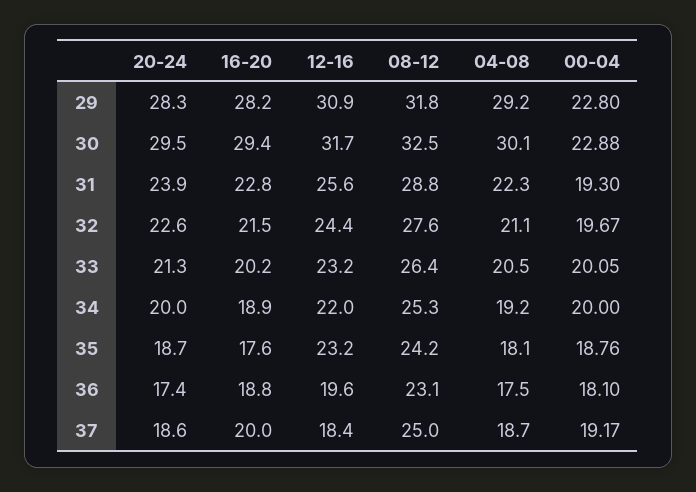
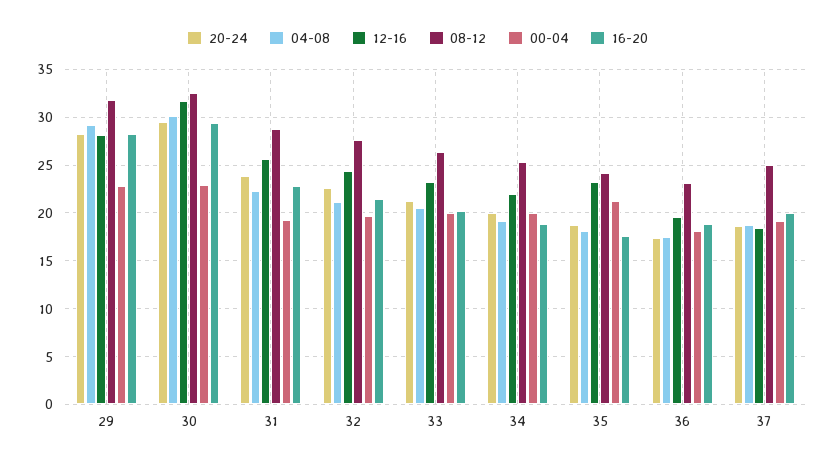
  {
    "20-24": {
      "29": 28.3,
      "30": 29.5,
      "31": 23.9,
      "32": 22.6,
      "33": 21.3,
      "34": 20,
      "35": 18.7,
      "36": 17.4,
      "37": 18.6
    },
    "16-20": {
      "29": 28.2,
      "30": 29.4,
      "31": 22.8,
      "32": 21.5,
      "33": 20.2,
      "34": 18.9,
      "35": 17.6,
      "36": 18.8,
      "37": 20
    },
    "12-16": {
-     "29": 30.9,
+     "29": 28,
      "30": 31.7,
      "31": 25.6,
      "32": 24.4,
      "33": 23.2,
      "34": 22,
      "35": 23.2,
      "36": 19.6,
      "37": 18.4
    },
    "08-12": {
      "29": 31.8,
      "30": 32.5,
      "31": 28.8,
      "32": 27.6,
      "33": 26.4,
      "34": 25.3,
      "35": 24.2,
      "36": 23.1,
      "37": 25
    },
    "04-08": {
      "29": 29.2,
      "30": 30.1,
      "31": 22.3,
      "32": 21.1,
      "33": 20.5,
      "34": 19.2,
      "35": 18.1,
      "36": 17.5,
      "37": 18.7
    },
    "00-04": {
      "29": 22.8,
      "30": 22.88,
      "31": 19.3,
      "32": 19.67,
      "33": 20.05,
      "34": 20,
-     "35": 18.76,
+     "35": 21,
      "36": 18.1,
      "37": 19.17
    }
  }

